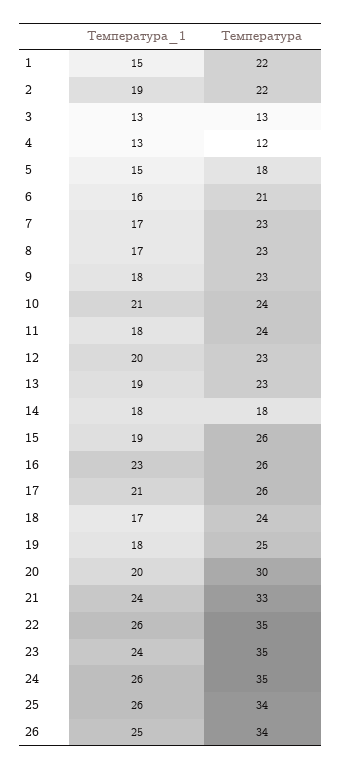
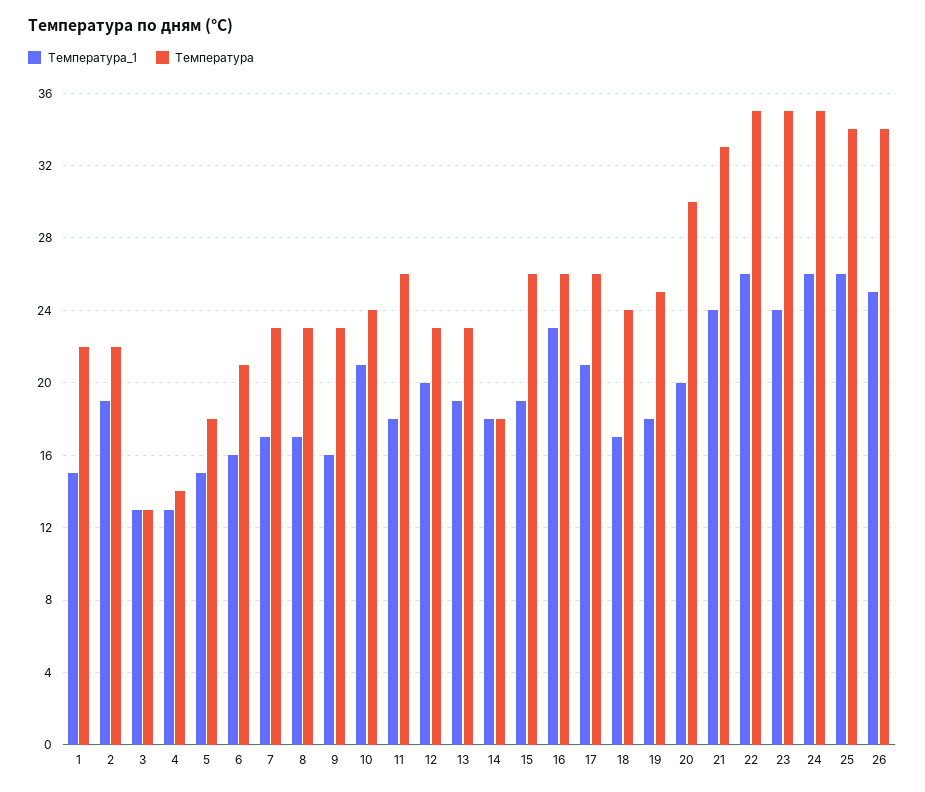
  {
    "Температура_1": {
      "1": 15,
      "2": 19,
      "3": 13,
      "4": 13,
      "5": 15,
      "6": 16,
      "7": 17,
      "8": 17,
-     "9": 18,
+     "9": 16,
      "10": 21,
      "11": 18,
      "12": 20,
      "13": 19,
      "14": 18,
      "15": 19,
      "16": 23,
      "17": 21,
      "18": 17,
      "19": 18,
      "20": 20,
      "21": 24,
      "22": 26,
      "23": 24,
      "24": 26,
      "25": 26,
      "26": 25
    },
    "Температура": {
      "1": 22,
      "2": 22,
      "3": 13,
-     "4": 12,
+     "4": 14,
      "5": 18,
      "6": 21,
      "7": 23,
      "8": 23,
      "9": 23,
      "10": 24,
-     "11": 24,
+     "11": 26,
      "12": 23,
      "13": 23,
      "14": 18,
      "15": 26,
      "16": 26,
      "17": 26,
      "18": 24,
      "19": 25,
      "20": 30,
      "21": 33,
      "22": 35,
      "23": 35,
      "24": 35,
      "25": 34,
      "26": 34
    }
  }

